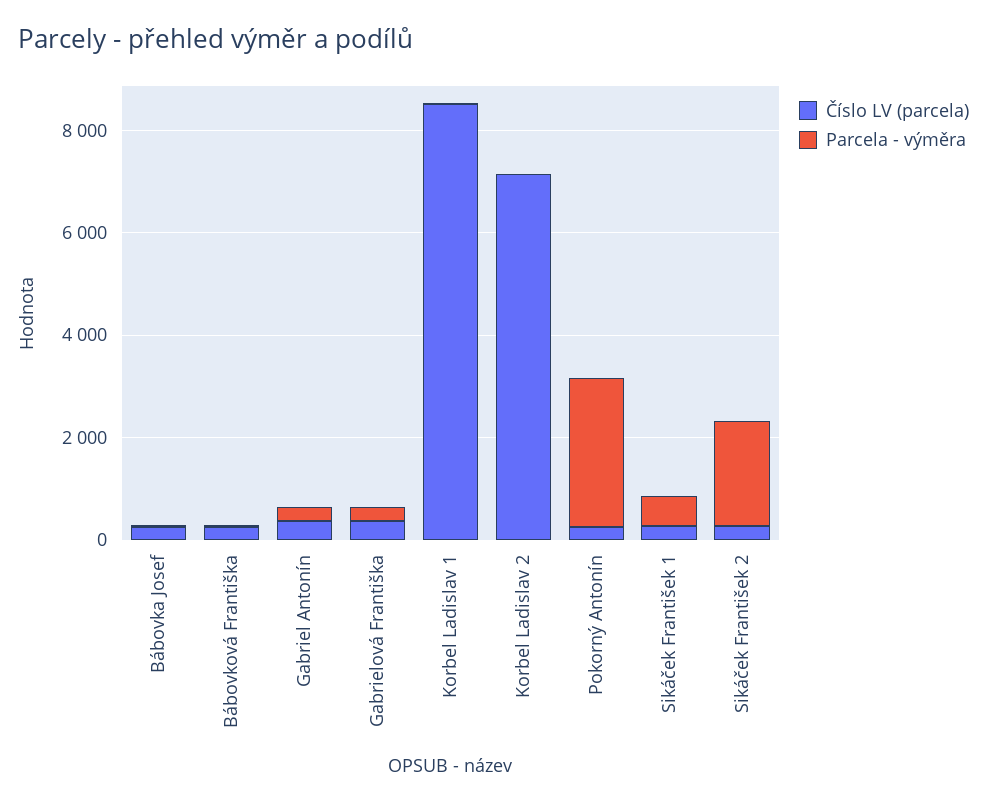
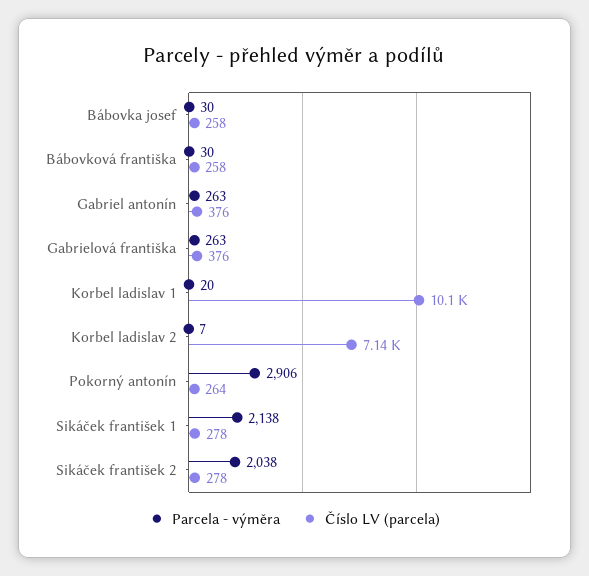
  {
    "Číslo LV (parcela)": {
      "Bábovka Josef": 258,
      "Bábovková Františka": 258,
      "Gabriel Antonín": 376,
      "Gabrielová Františka": 376,
-     "Korbel Ladislav 1": 8500,
+     "Korbel Ladislav 1": 10100,
      "Korbel Ladislav 2": 7140,
      "Pokorný Antonín": 264,
      "Sikáček František 1": 278,
      "Sikáček František 2": 278
    },
    "Parcela - výměra": {
      "Bábovka Josef": 30,
      "Bábovková Františka": 30,
      "Gabriel Antonín": 263,
      "Gabrielová Františka": 263,
      "Korbel Ladislav 1": 20,
      "Korbel Ladislav 2": 7,
      "Pokorný Antonín": 2906,
-     "Sikáček František 1": 500,
+     "Sikáček František 1": 2138,
      "Sikáček František 2": 2038
    }
  }

